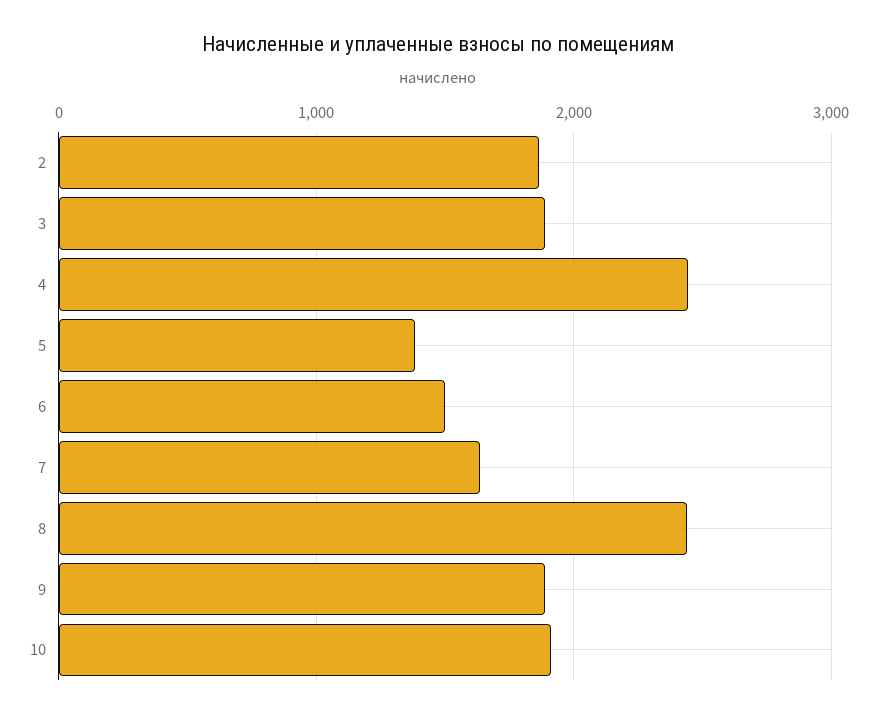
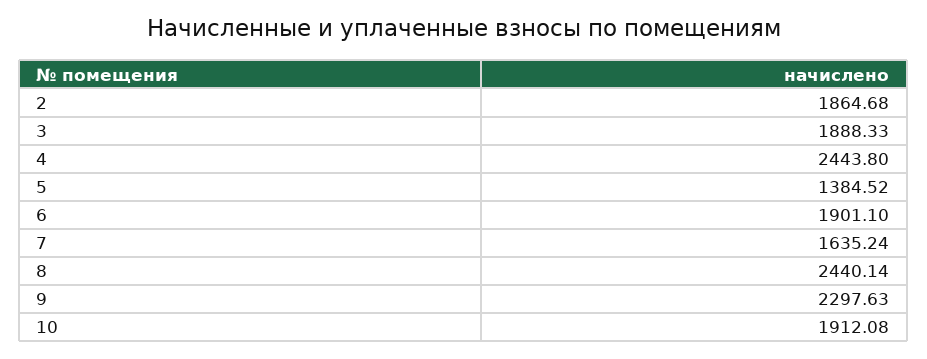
  {
    "2": 1864.68,
    "3": 1888.33,
    "4": 2443.8,
    "5": 1384.52,
-   "6": 1500,
+   "6": 1901.1,
    "7": 1635.24,
    "8": 2440.14,
-   "9": 1900,
+   "9": 2297.63,
    "10": 1912.08
  }

